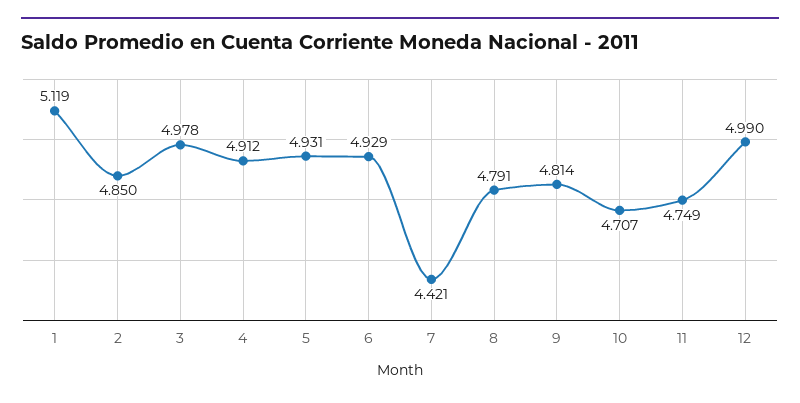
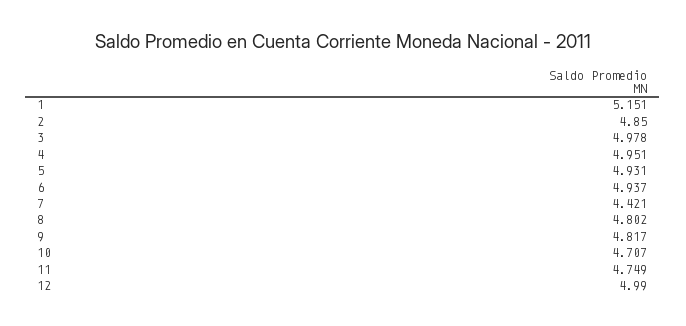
  {
-   "1": 5.119,
+   "1": 5.151,
    "2": 4.85,
    "3": 4.978,
-   "4": 4.912,
+   "4": 4.951,
    "5": 4.931,
-   "6": 4.929,
+   "6": 4.937,
    "7": 4.421,
-   "8": 4.791,
+   "8": 4.802,
-   "9": 4.814,
+   "9": 4.817,
    "10": 4.707,
    "11": 4.749,
    "12": 4.99
  }

